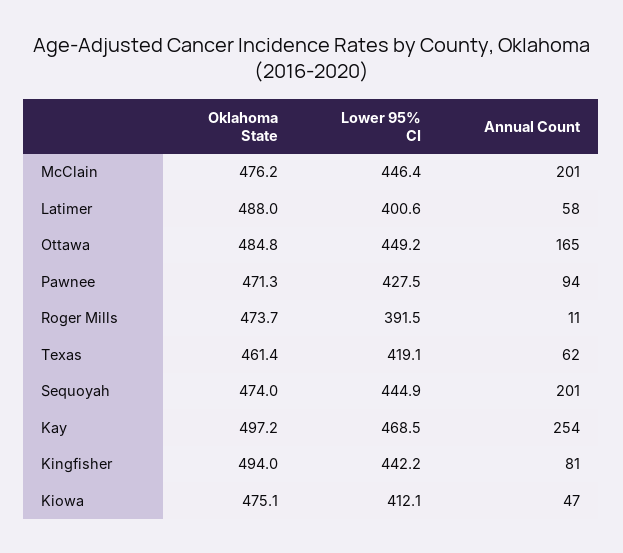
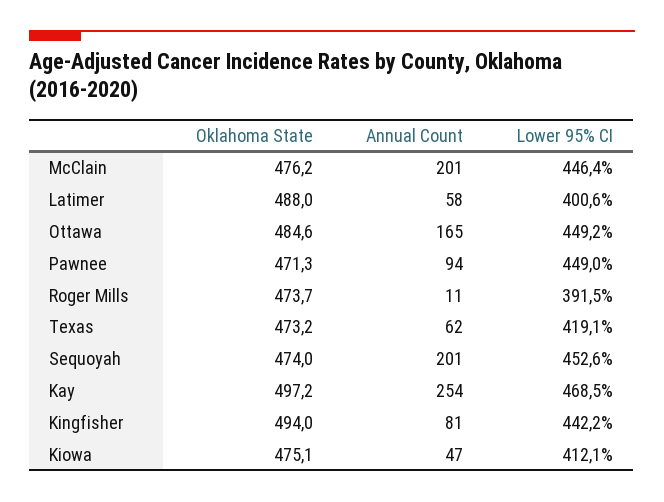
  {
    "Oklahoma State": {
      "McClain": 476.2,
      "Latimer": 488,
-     "Ottawa": 484.8,
+     "Ottawa": 484.6,
      "Pawnee": 471.3,
      "Roger Mills": 473.7,
-     "Texas": 461.4,
+     "Texas": 473.2,
      "Sequoyah": 474,
      "Kay": 497.2,
      "Kingfisher": 494,
      "Kiowa": 475.1
    },
    "Lower 95% CI": {
      "McClain": 446.4,
      "Latimer": 400.6,
      "Ottawa": 449.2,
-     "Pawnee": 427.5,
+     "Pawnee": 449,
      "Roger Mills": 391.5,
      "Texas": 419.1,
-     "Sequoyah": 444.9,
+     "Sequoyah": 452.6,
      "Kay": 468.5,
      "Kingfisher": 442.2,
      "Kiowa": 412.1
    },
    "Annual Count": {
      "McClain": 201,
      "Latimer": 58,
      "Ottawa": 165,
      "Pawnee": 94,
      "Roger Mills": 11,
      "Texas": 62,
      "Sequoyah": 201,
      "Kay": 254,
      "Kingfisher": 81,
      "Kiowa": 47
    }
  }

